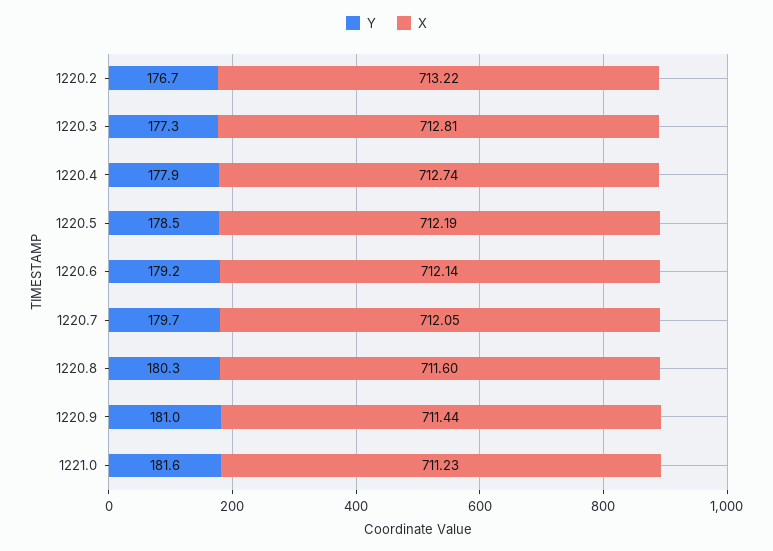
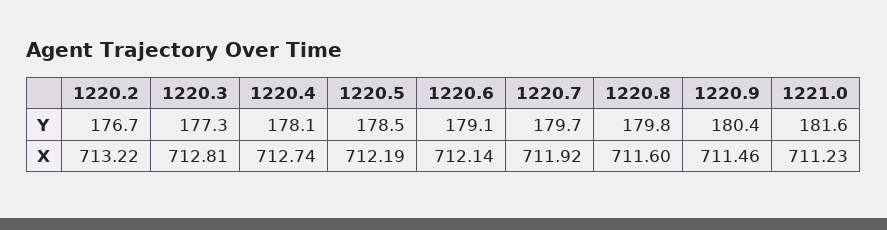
  {
    "Y": {
      "1220.2": 176.7,
      "1220.3": 177.3,
-     "1220.4": 177.9,
+     "1220.4": 178.1,
      "1220.5": 178.5,
-     "1220.6": 179.2,
+     "1220.6": 179.1,
      "1220.7": 179.7,
-     "1220.8": 180.3,
+     "1220.8": 179.8,
-     "1220.9": 181,
+     "1220.9": 180.4,
      "1221.0": 181.6
    },
    "X": {
      "1220.2": 713.22,
      "1220.3": 712.81,
      "1220.4": 712.74,
      "1220.5": 712.19,
      "1220.6": 712.14,
-     "1220.7": 712.05,
+     "1220.7": 711.92,
      "1220.8": 711.6,
-     "1220.9": 711.44,
+     "1220.9": 711.46,
      "1221.0": 711.23
    }
  }

